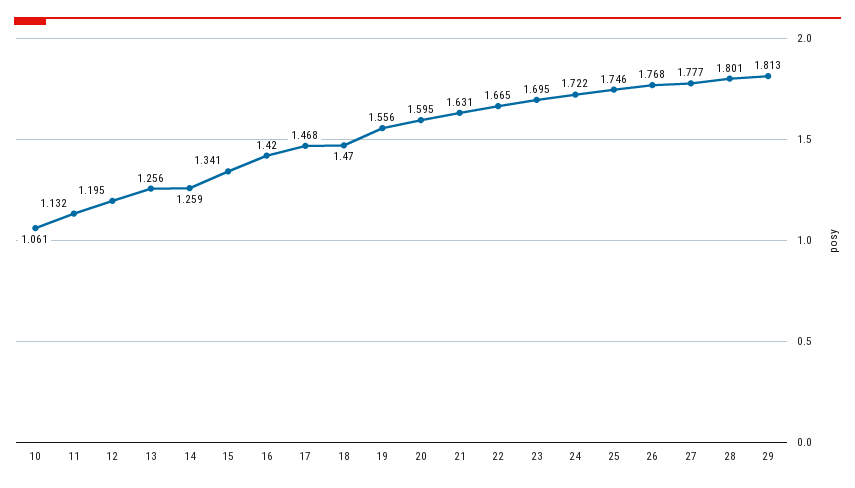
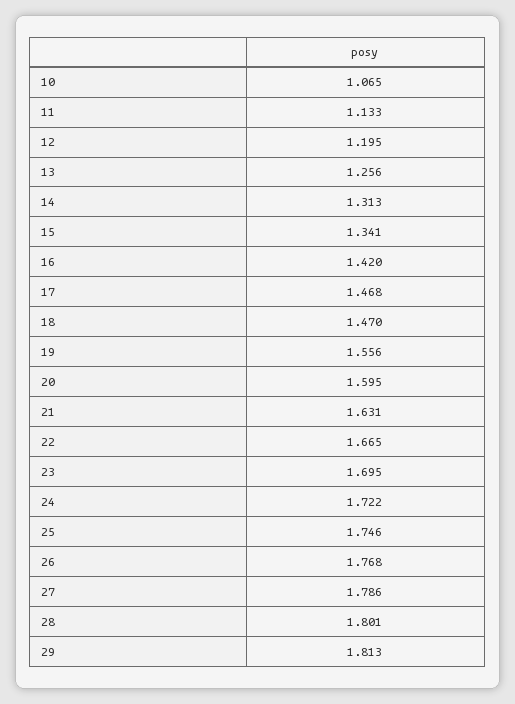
  {
-   "10": 1.061,
+   "10": 1.065,
-   "11": 1.132,
+   "11": 1.133,
    "12": 1.195,
    "13": 1.256,
-   "14": 1.259,
+   "14": 1.313,
    "15": 1.341,
    "16": 1.42,
    "17": 1.468,
    "18": 1.47,
    "19": 1.556,
    "20": 1.595,
    "21": 1.631,
    "22": 1.665,
    "23": 1.695,
    "24": 1.722,
    "25": 1.746,
    "26": 1.768,
-   "27": 1.777,
+   "27": 1.786,
    "28": 1.801,
    "29": 1.813
  }

